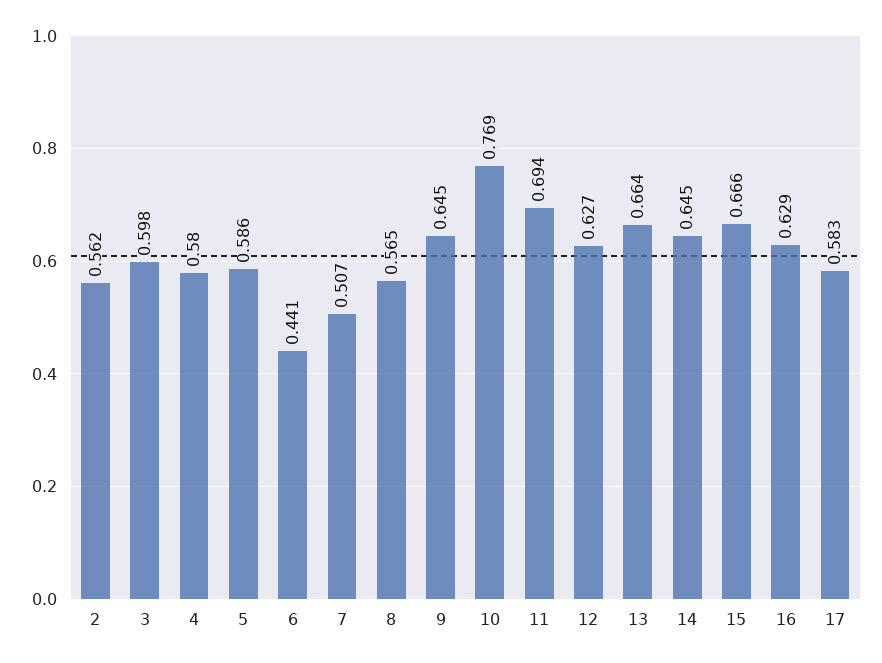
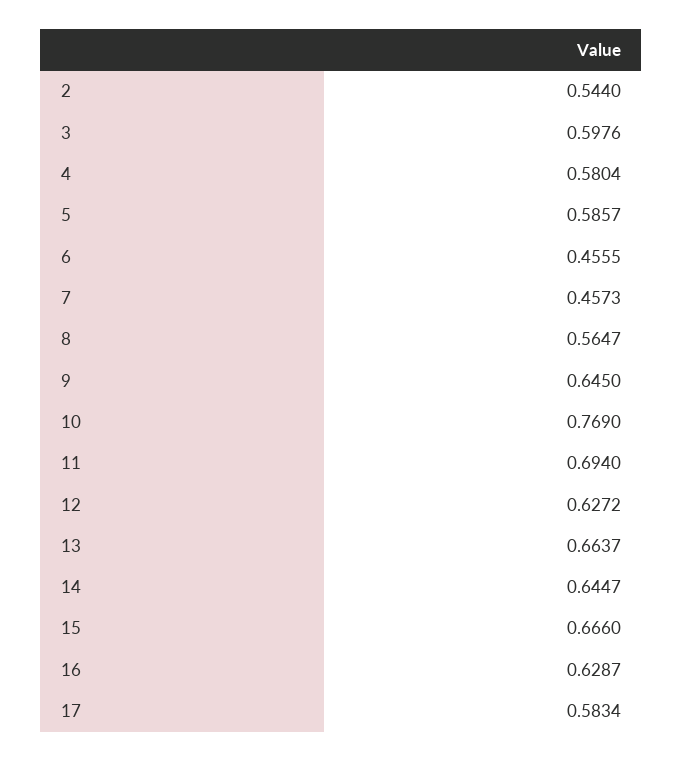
  {
-   "2": 0.562,
+   "2": 0.544,
    "3": 0.5976,
    "4": 0.5804,
    "5": 0.5857,
-   "6": 0.441,
+   "6": 0.4555,
-   "7": 0.507,
+   "7": 0.4573,
    "8": 0.5647,
    "9": 0.645,
    "10": 0.769,
    "11": 0.694,
    "12": 0.6272,
    "13": 0.6637,
    "14": 0.6447,
    "15": 0.666,
    "16": 0.6287,
    "17": 0.5834
  }

